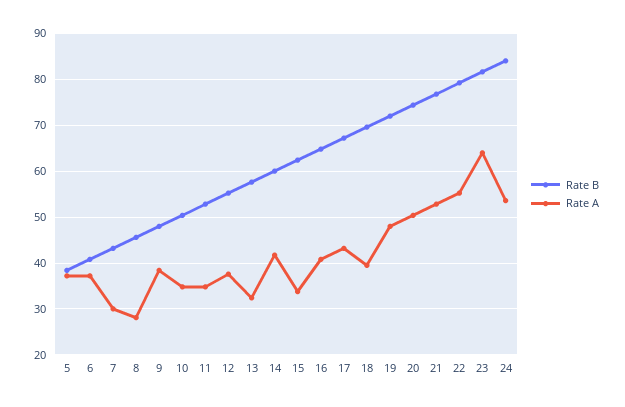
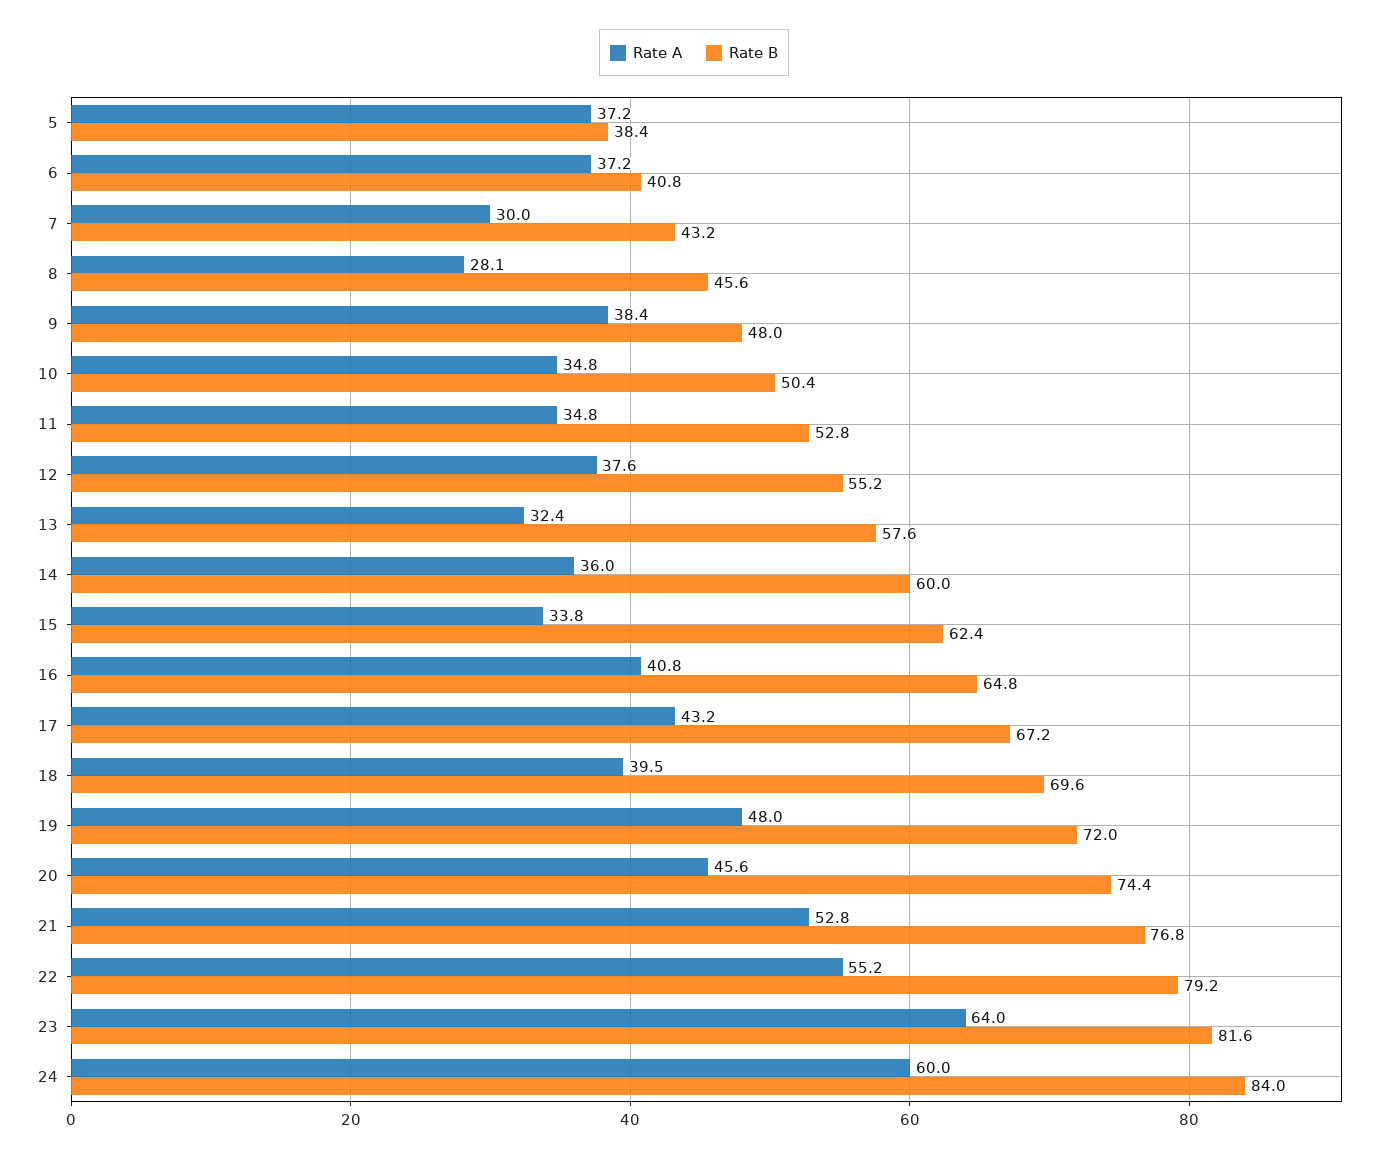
  {
    "Rate B": {
      "5": 38.4,
      "6": 40.8,
      "7": 43.2,
      "8": 45.6,
      "9": 48,
      "10": 50.4,
      "11": 52.8,
      "12": 55.2,
      "13": 57.6,
      "14": 60,
      "15": 62.4,
      "16": 64.8,
      "17": 67.2,
      "18": 69.6,
      "19": 72,
      "20": 74.4,
      "21": 76.8,
      "22": 79.2,
      "23": 81.6,
      "24": 84
    },
    "Rate A": {
      "5": 37.2,
      "6": 37.2,
      "7": 30,
      "8": 28.1,
      "9": 38.4,
      "10": 34.8,
      "11": 34.8,
      "12": 37.6,
      "13": 32.4,
-     "14": 42,
+     "14": 36,
      "15": 33.8,
      "16": 40.8,
      "17": 43.2,
      "18": 39.5,
      "19": 48,
-     "20": 50,
+     "20": 45.6,
      "21": 52.8,
      "22": 55.2,
      "23": 64,
-     "24": 54
+     "24": 60
    }
  }

